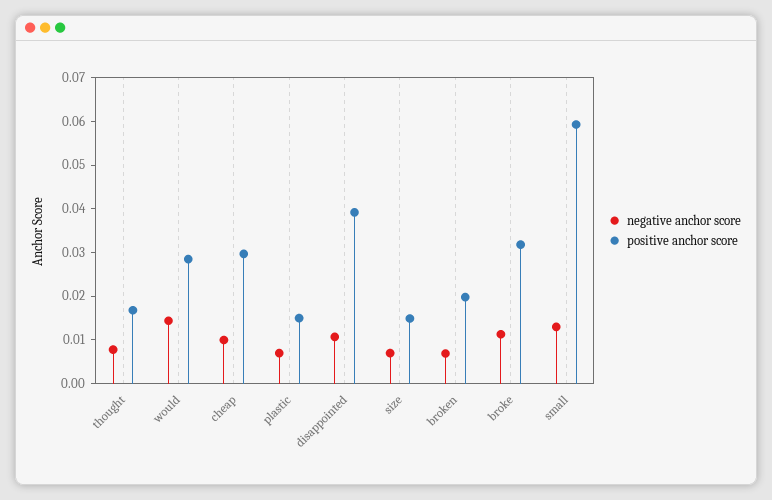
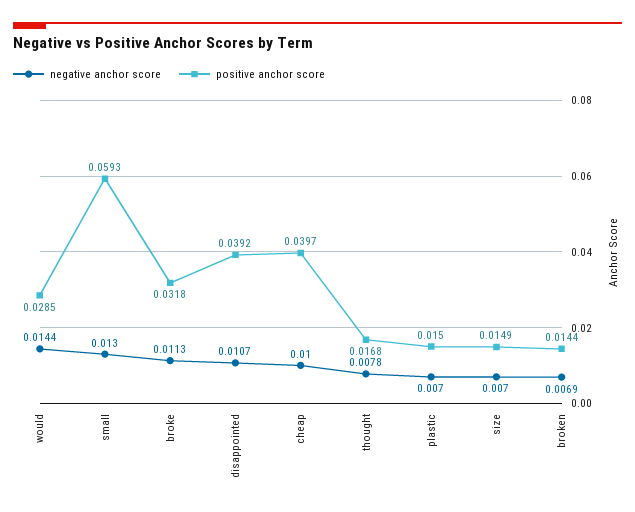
  {
    "negative anchor score": {
      "thought": 0.0078,
      "would": 0.0144,
      "cheap": 0.01,
      "plastic": 0.007,
      "disappointed": 0.0107,
      "size": 0.007,
      "broken": 0.0069,
      "broke": 0.0113,
      "small": 0.013
    },
    "positive anchor score": {
      "thought": 0.0168,
      "would": 0.0285,
-     "cheap": 0.03,
+     "cheap": 0.0397,
      "plastic": 0.015,
      "disappointed": 0.0392,
      "size": 0.0149,
-     "broken": 0.02,
+     "broken": 0.0144,
      "broke": 0.0318,
      "small": 0.0593
    }
  }

